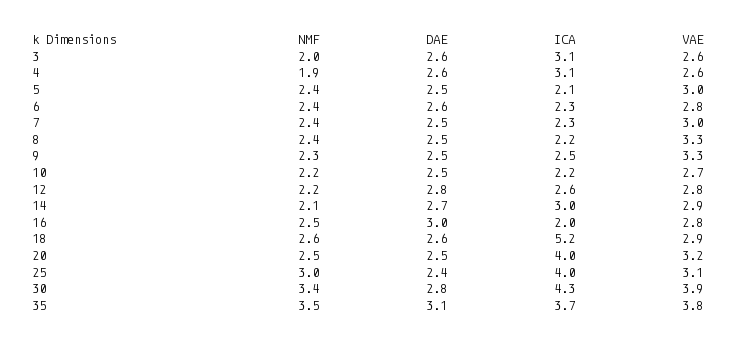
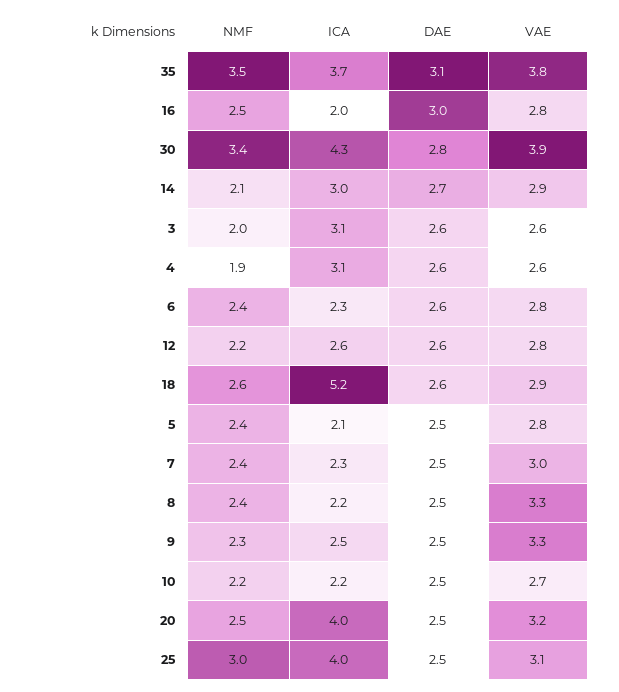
  {
    "NMF": {
      "3": 2,
      "4": 1.9,
      "5": 2.4,
      "6": 2.4,
      "7": 2.4,
      "8": 2.4,
      "9": 2.3,
      "10": 2.2,
      "12": 2.2,
      "14": 2.1,
      "16": 2.5,
      "18": 2.6,
      "20": 2.5,
      "25": 3,
      "30": 3.4,
      "35": 3.5
    },
    "DAE": {
      "3": 2.6,
      "4": 2.6,
      "5": 2.5,
      "6": 2.6,
      "7": 2.5,
      "8": 2.5,
      "9": 2.5,
      "10": 2.5,
-     "12": 2.8,
+     "12": 2.6,
      "14": 2.7,
      "16": 3,
      "18": 2.6,
      "20": 2.5,
-     "25": 2.4,
+     "25": 2.5,
      "30": 2.8,
      "35": 3.1
    },
    "ICA": {
      "3": 3.1,
      "4": 3.1,
      "5": 2.1,
      "6": 2.3,
      "7": 2.3,
      "8": 2.2,
      "9": 2.5,
      "10": 2.2,
      "12": 2.6,
      "14": 3,
      "16": 2,
      "18": 5.2,
      "20": 4,
      "25": 4,
      "30": 4.3,
      "35": 3.7
    },
    "VAE": {
      "3": 2.6,
      "4": 2.6,
-     "5": 3,
+     "5": 2.8,
      "6": 2.8,
      "7": 3,
      "8": 3.3,
      "9": 3.3,
      "10": 2.7,
      "12": 2.8,
      "14": 2.9,
      "16": 2.8,
      "18": 2.9,
      "20": 3.2,
      "25": 3.1,
      "30": 3.9,
      "35": 3.8
    }
  }

